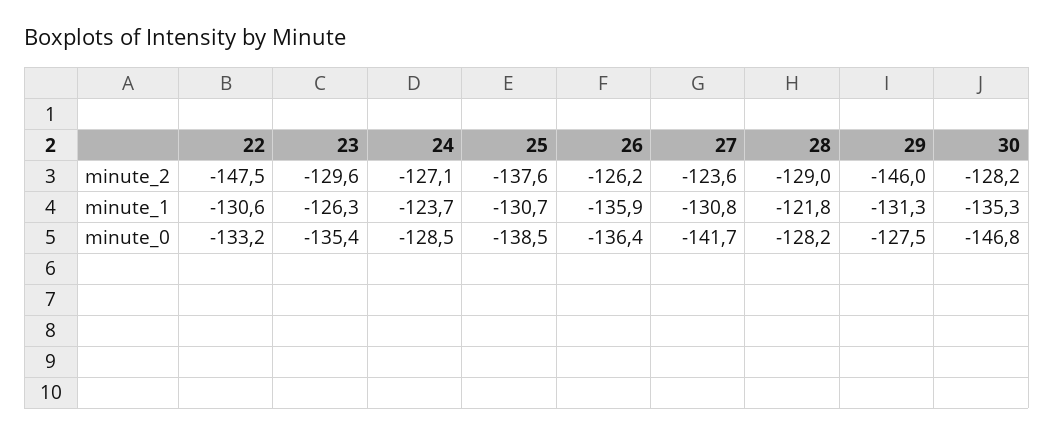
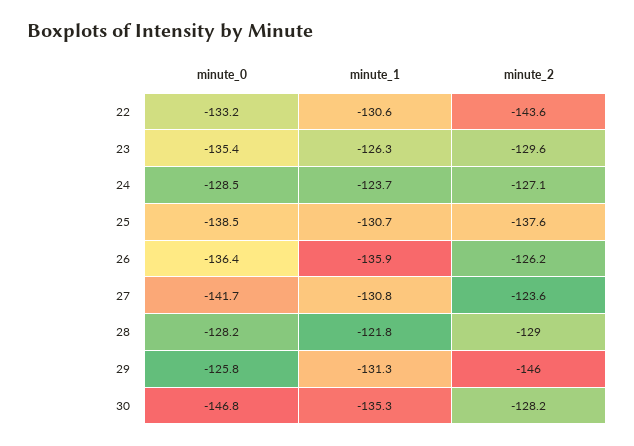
  {
    "22": {
-     "minute_2": -147.5,
+     "minute_2": -143.6,
      "minute_1": -130.6,
      "minute_0": -133.2
    },
    "23": {
      "minute_2": -129.6,
      "minute_1": -126.3,
      "minute_0": -135.4
    },
    "24": {
      "minute_2": -127.1,
      "minute_1": -123.7,
      "minute_0": -128.5
    },
    "25": {
      "minute_2": -137.6,
      "minute_1": -130.7,
      "minute_0": -138.5
    },
    "26": {
      "minute_2": -126.2,
      "minute_1": -135.9,
      "minute_0": -136.4
    },
    "27": {
      "minute_2": -123.6,
      "minute_1": -130.8,
      "minute_0": -141.7
    },
    "28": {
      "minute_2": -129,
      "minute_1": -121.8,
      "minute_0": -128.2
    },
    "29": {
      "minute_2": -146,
      "minute_1": -131.3,
-     "minute_0": -127.5
+     "minute_0": -125.8
    },
    "30": {
      "minute_2": -128.2,
      "minute_1": -135.3,
      "minute_0": -146.8
    }
  }

